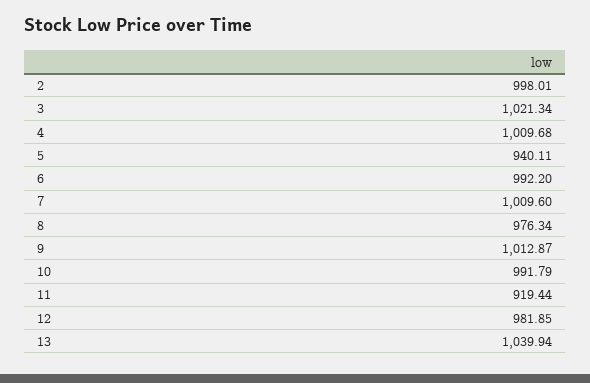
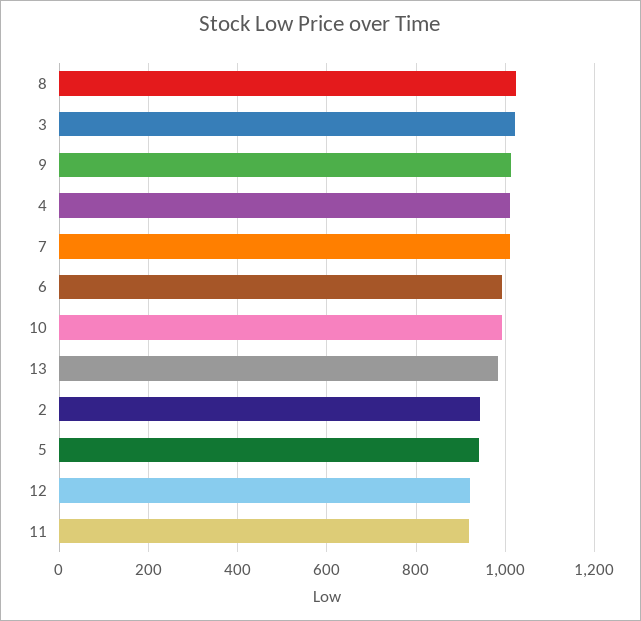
  {
-   "2": 998.01,
+   "2": 940,
    "3": 1021.34,
    "4": 1009.68,
    "5": 940.11,
    "6": 992.2,
    "7": 1009.6,
-   "8": 976.34,
+   "8": 1020,
    "9": 1012.87,
    "10": 991.79,
    "11": 919.44,
-   "12": 981.85,
+   "12": 920,
-   "13": 1039.94
+   "13": 980
  }

